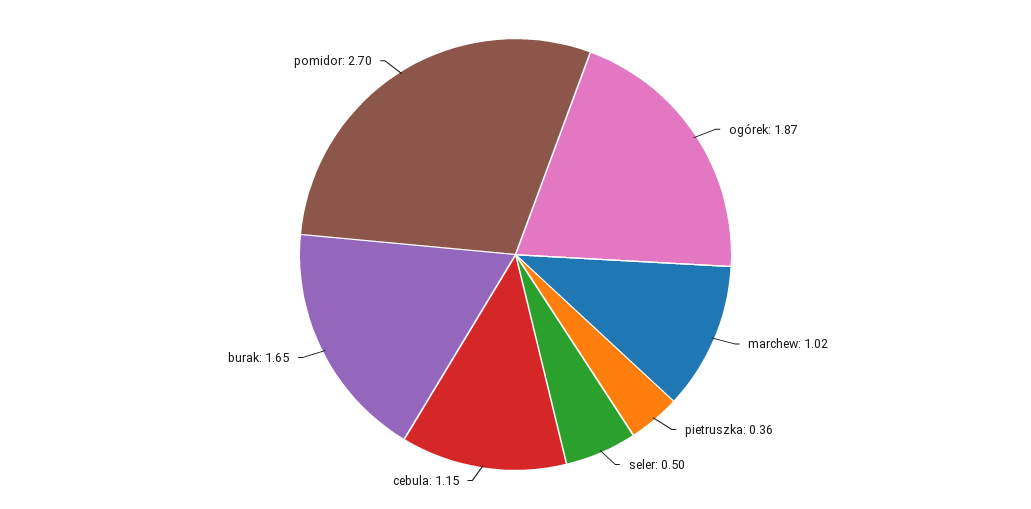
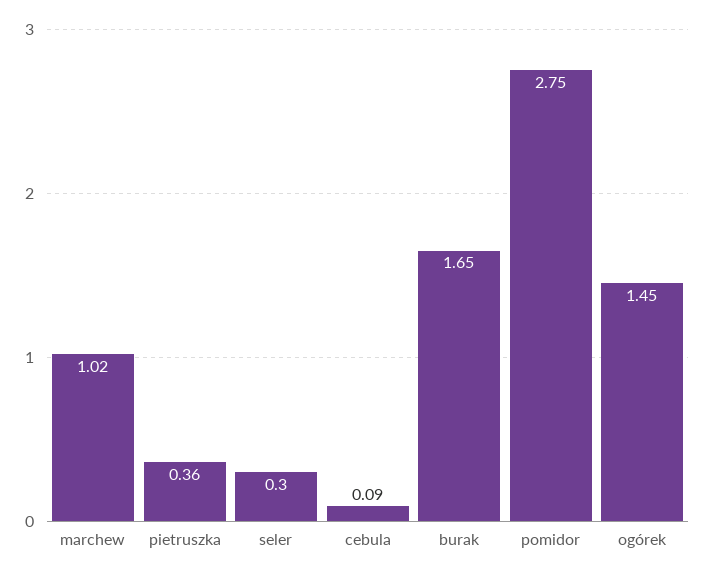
  {
-   "ogórek": 1.87,
+   "ogórek": 1.45,
    "marchew": 1.02,
    "pietruszka": 0.36,
-   "seler": 0.5,
+   "seler": 0.3,
-   "cebula": 1.15,
+   "cebula": 0.09,
    "burak": 1.65,
-   "pomidor": 2.7
+   "pomidor": 2.75
  }

